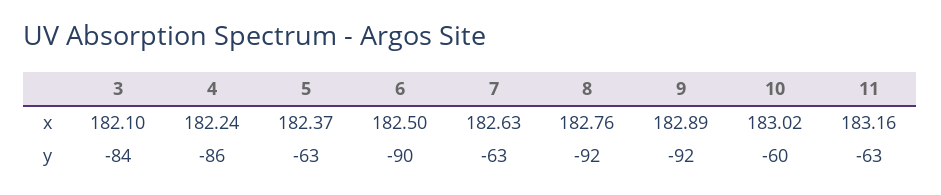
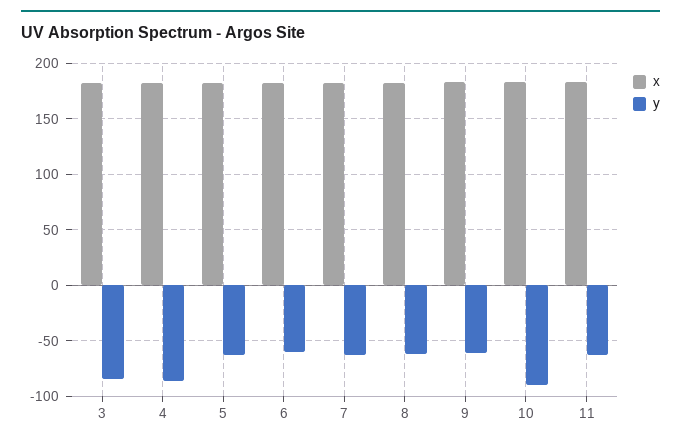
  {
    "x": {
      "3": 182.1,
      "4": 182.24,
      "5": 182.37,
      "6": 182.5,
      "7": 182.63,
      "8": 182.76,
      "9": 182.89,
      "10": 183.02,
      "11": 183.16
    },
    "y": {
      "3": -84,
      "4": -86,
      "5": -63,
-     "6": -90,
+     "6": -60,
      "7": -63,
-     "8": -92,
+     "8": -60,
-     "9": -92,
+     "9": -60,
-     "10": -60,
+     "10": -90,
      "11": -63
    }
  }

